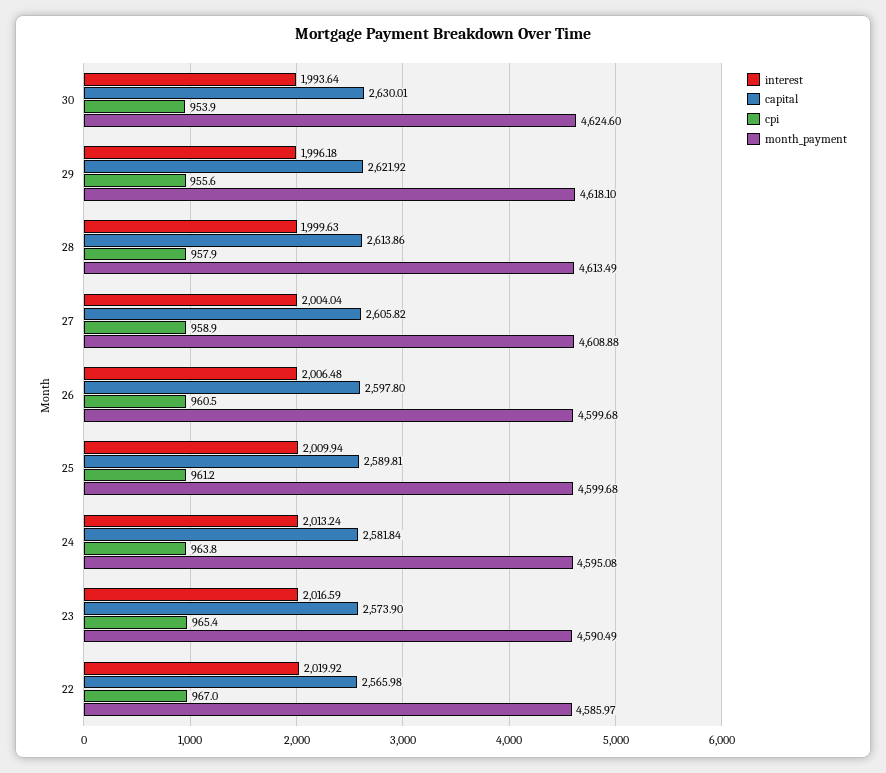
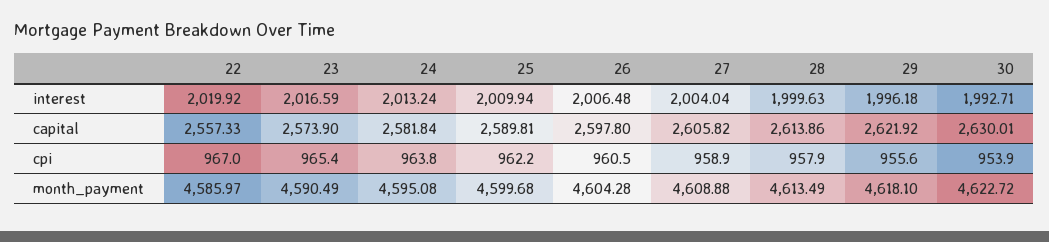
  {
    "interest": {
-     "30": 1993.64,
+     "30": 1992.71,
      "29": 1996.18,
      "28": 1999.63,
      "27": 2004.04,
      "26": 2006.48,
      "25": 2009.94,
      "24": 2013.24,
      "23": 2016.59,
      "22": 2019.92
    },
    "capital": {
      "30": 2630.01,
      "29": 2621.92,
      "28": 2613.86,
      "27": 2605.82,
      "26": 2597.8,
      "25": 2589.81,
      "24": 2581.84,
      "23": 2573.9,
-     "22": 2565.98
+     "22": 2557.33
    },
    "cpi": {
      "30": 953.9,
      "29": 955.6,
      "28": 957.9,
      "27": 958.9,
      "26": 960.5,
-     "25": 961.2,
+     "25": 962.2,
      "24": 963.8,
      "23": 965.4,
      "22": 967
    },
    "month_payment": {
-     "30": 4624.6,
+     "30": 4622.72,
      "29": 4618.1,
      "28": 4613.49,
      "27": 4608.88,
-     "26": 4599.68,
+     "26": 4604.28,
      "25": 4599.68,
      "24": 4595.08,
      "23": 4590.49,
      "22": 4585.97
    }
  }

